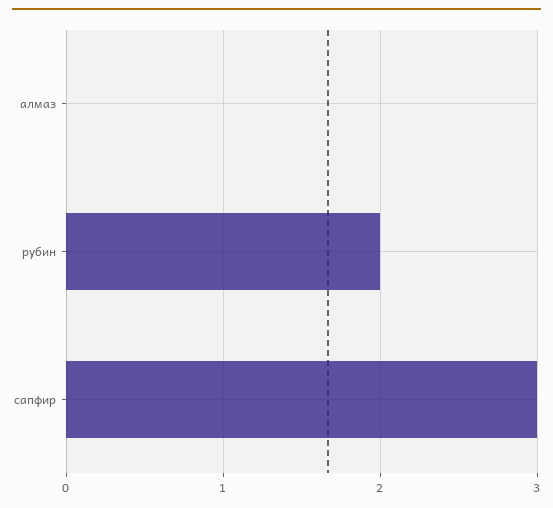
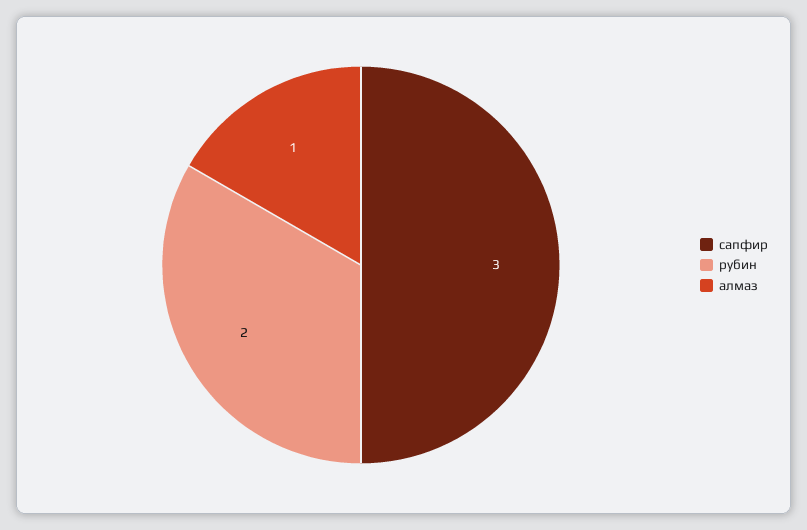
  {
-   "алмаз": 0,
+   "алмаз": 1,
    "рубин": 2,
    "сапфир": 3
  }

